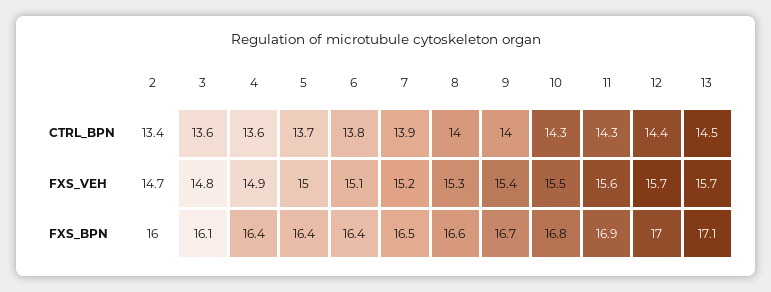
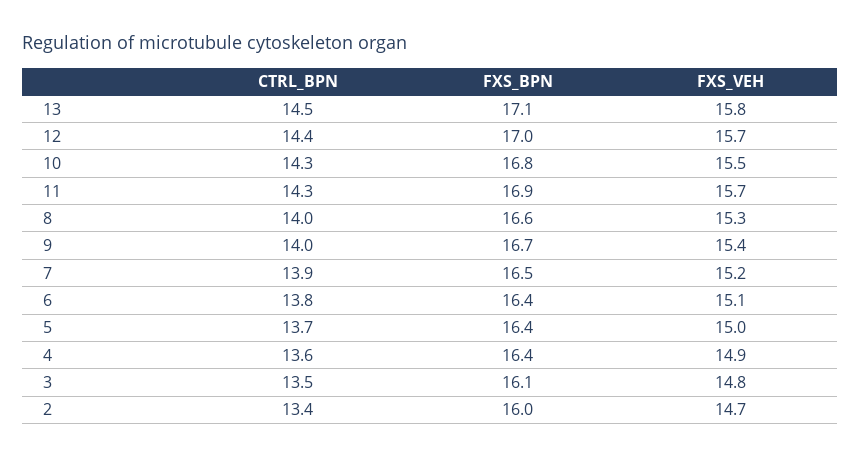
  {
    "2": {
      "CTRL_BPN": 13.4,
      "FXS_VEH": 14.7,
      "FXS_BPN": 16
    },
    "3": {
-     "CTRL_BPN": 13.6,
+     "CTRL_BPN": 13.5,
      "FXS_VEH": 14.8,
      "FXS_BPN": 16.1
    },
    "4": {
      "CTRL_BPN": 13.6,
      "FXS_VEH": 14.9,
      "FXS_BPN": 16.4
    },
    "5": {
      "CTRL_BPN": 13.7,
      "FXS_VEH": 15,
      "FXS_BPN": 16.4
    },
    "6": {
      "CTRL_BPN": 13.8,
      "FXS_VEH": 15.1,
      "FXS_BPN": 16.4
    },
    "7": {
      "CTRL_BPN": 13.9,
      "FXS_VEH": 15.2,
      "FXS_BPN": 16.5
    },
    "8": {
      "CTRL_BPN": 14,
      "FXS_VEH": 15.3,
      "FXS_BPN": 16.6
    },
    "9": {
      "CTRL_BPN": 14,
      "FXS_VEH": 15.4,
      "FXS_BPN": 16.7
    },
    "10": {
      "CTRL_BPN": 14.3,
      "FXS_VEH": 15.5,
      "FXS_BPN": 16.8
    },
    "11": {
      "CTRL_BPN": 14.3,
-     "FXS_VEH": 15.6,
+     "FXS_VEH": 15.7,
      "FXS_BPN": 16.9
    },
    "12": {
      "CTRL_BPN": 14.4,
      "FXS_VEH": 15.7,
      "FXS_BPN": 17
    },
    "13": {
      "CTRL_BPN": 14.5,
-     "FXS_VEH": 15.7,
+     "FXS_VEH": 15.8,
      "FXS_BPN": 17.1
    }
  }

